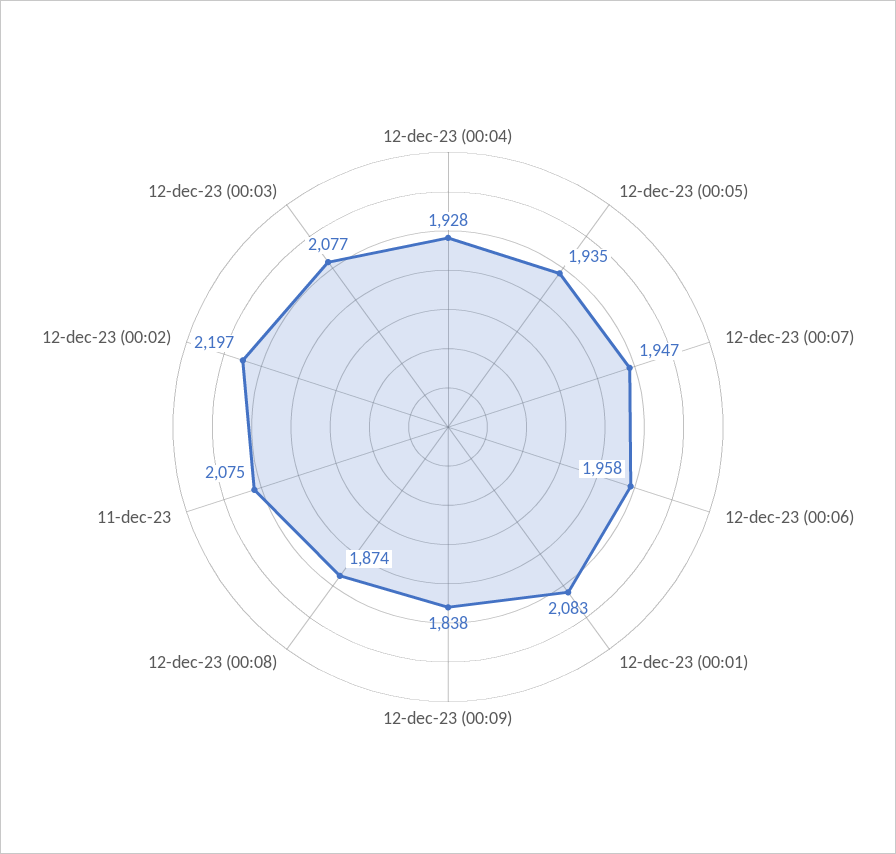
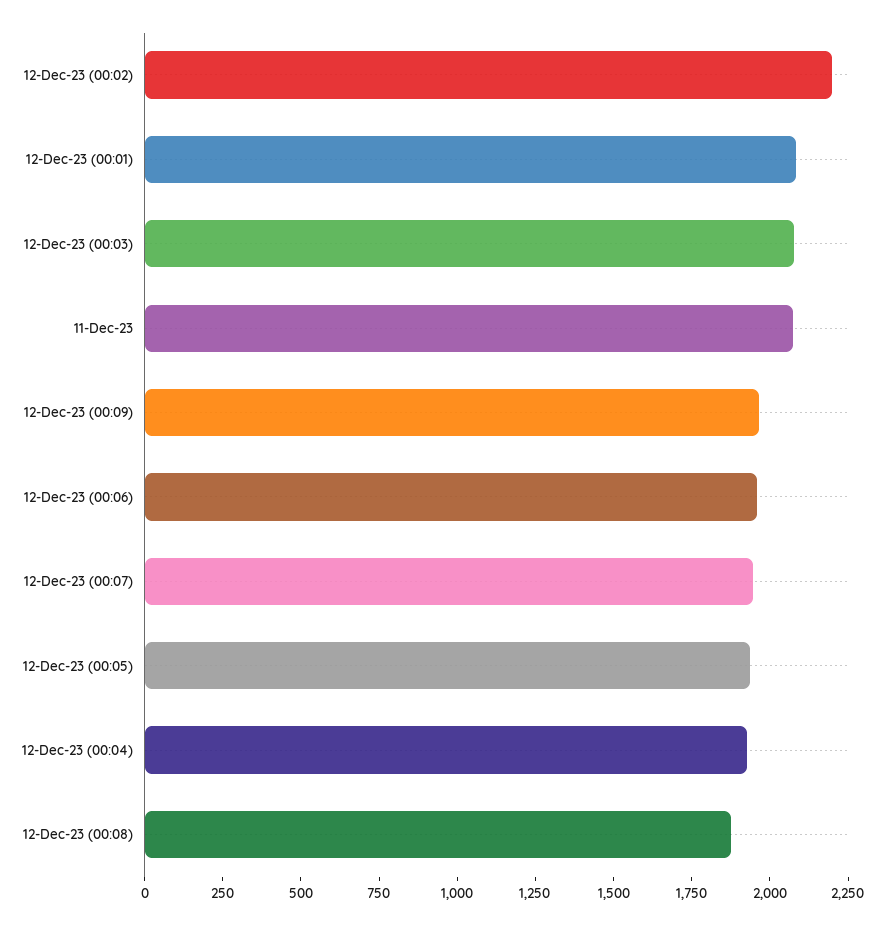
  {
    "12-dec-23 (00:04)": 1928,
    "12-dec-23 (00:05)": 1935,
    "12-dec-23 (00:07)": 1947,
    "12-dec-23 (00:06)": 1958,
    "12-dec-23 (00:01)": 2083,
-   "12-dec-23 (00:09)": 1838,
+   "12-dec-23 (00:09)": 1950,
    "12-dec-23 (00:08)": 1874,
    "11-dec-23": 2075,
    "12-dec-23 (00:02)": 2197,
    "12-dec-23 (00:03)": 2077
  }

